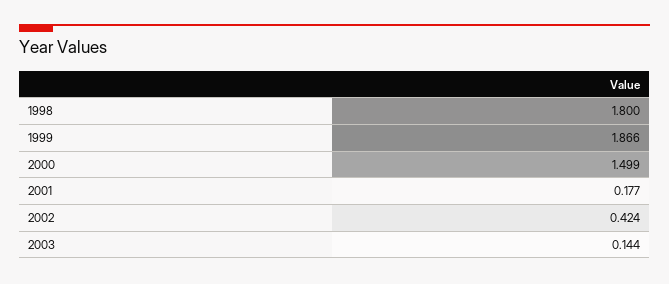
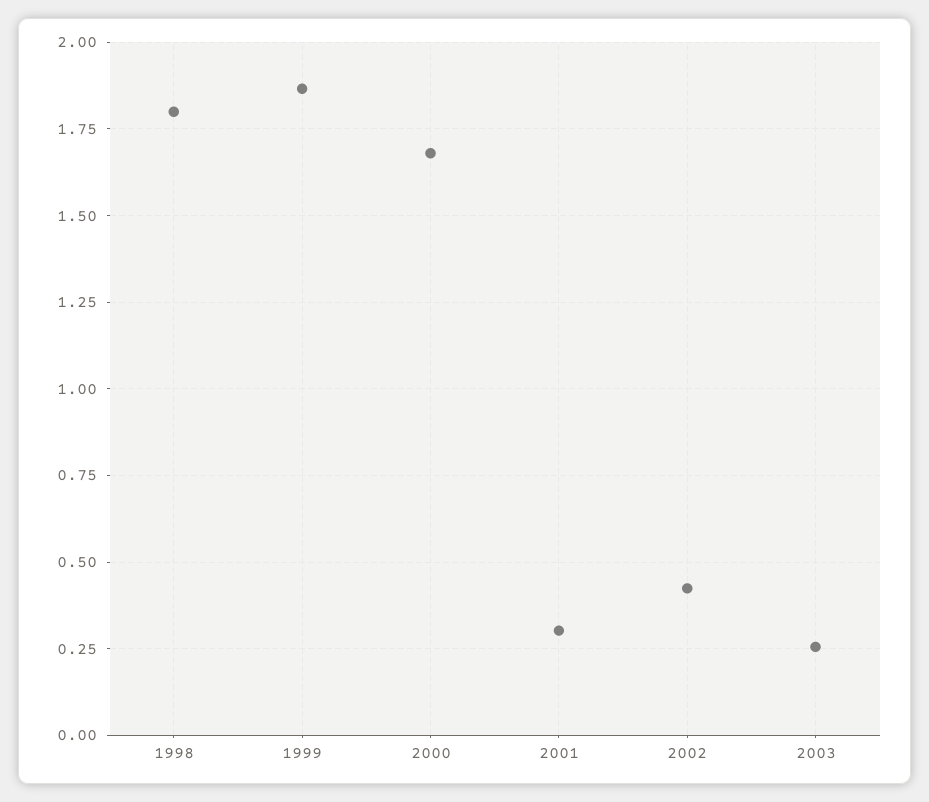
  {
    "1998": 1.8,
    "1999": 1.866,
-   "2000": 1.499,
+   "2000": 1.675,
-   "2001": 0.177,
+   "2001": 0.3,
    "2002": 0.424,
-   "2003": 0.144
+   "2003": 0.25
  }

